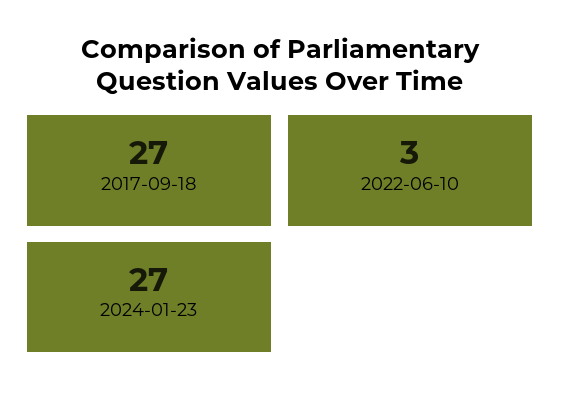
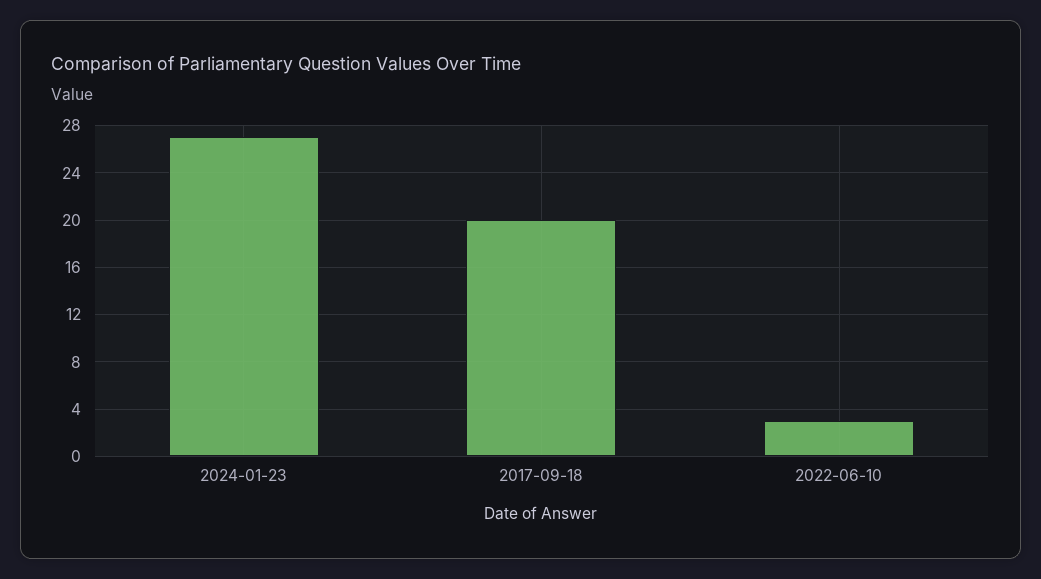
  {
-   "2017-09-18": 27,
+   "2017-09-18": 20,
    "2022-06-10": 3,
    "2024-01-23": 27
  }

